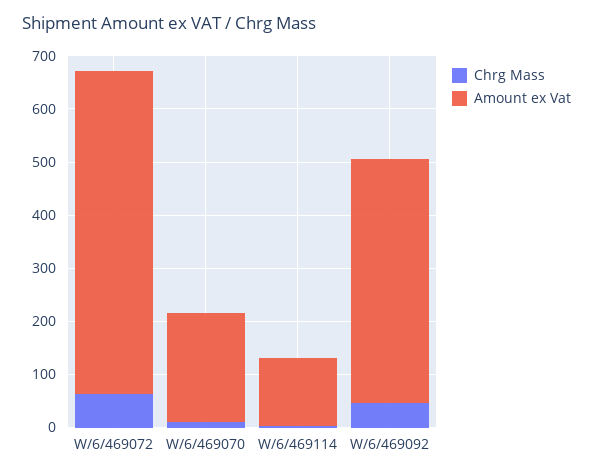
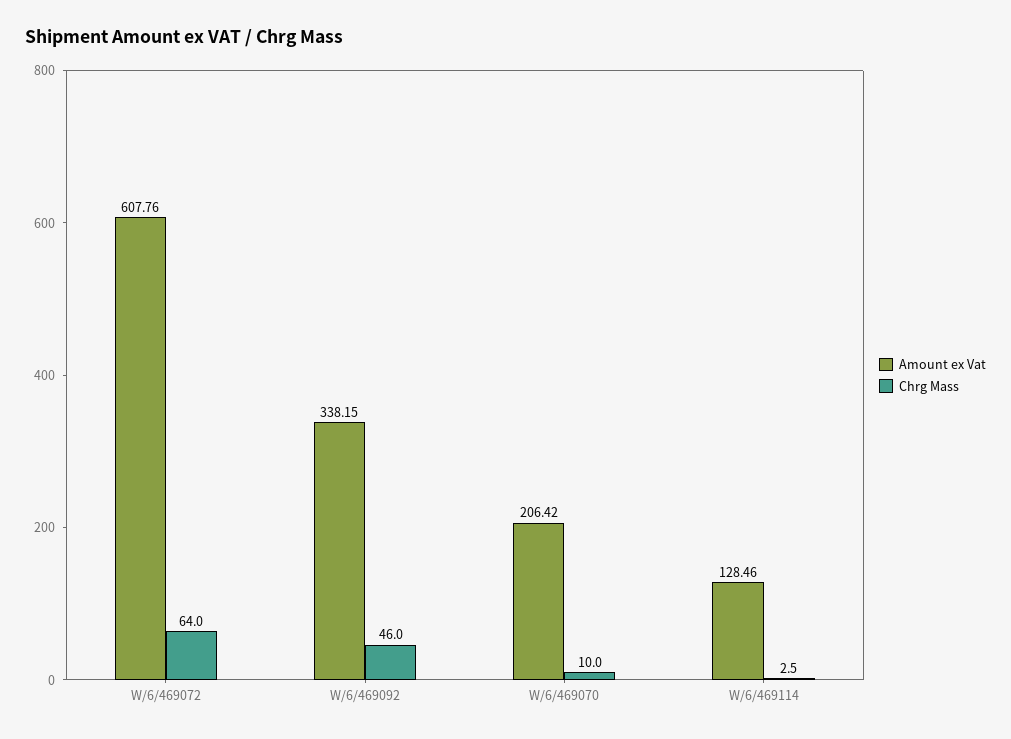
  {
    "Chrg Mass": {
      "W/6/469072": 64,
      "W/6/469070": 10,
      "W/6/469114": 2.5,
      "W/6/469092": 46
    },
    "Amount ex Vat": {
      "W/6/469072": 607.76,
      "W/6/469070": 206.42,
      "W/6/469114": 128.46,
-     "W/6/469092": 460
+     "W/6/469092": 338.15
    }
  }

